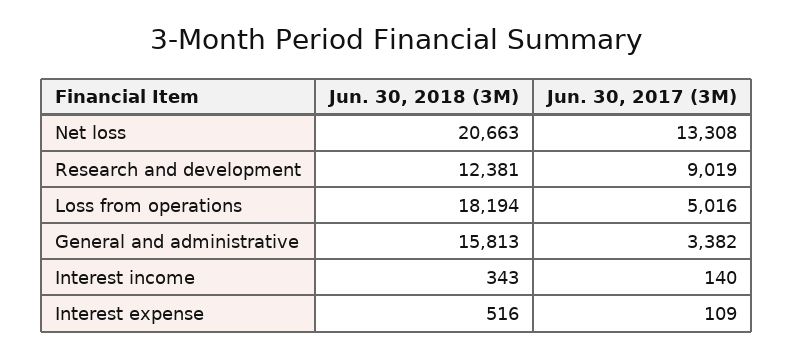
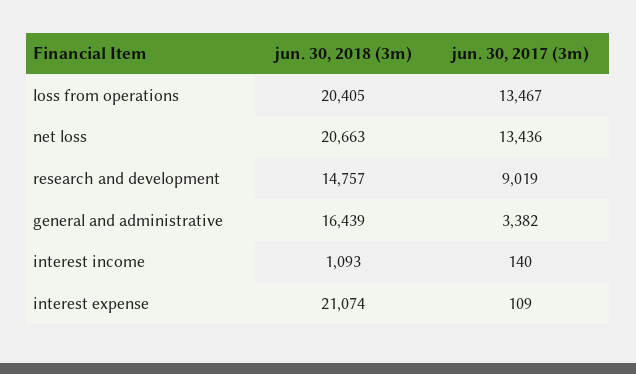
  {
    "Jun. 30, 2018 (3M)": {
      "Net loss": 20663,
-     "Research and development": 12381,
+     "Research and development": 14757,
-     "Loss from operations": 18194,
+     "Loss from operations": 20405,
-     "General and administrative": 15813,
+     "General and administrative": 16439,
-     "Interest income": 343,
+     "Interest income": 1093,
-     "Interest expense": 516
+     "Interest expense": 21074
    },
    "Jun. 30, 2017 (3M)": {
-     "Net loss": 13308,
+     "Net loss": 13436,
      "Research and development": 9019,
-     "Loss from operations": 5016,
+     "Loss from operations": 13467,
      "General and administrative": 3382,
      "Interest income": 140,
      "Interest expense": 109
    }
  }

